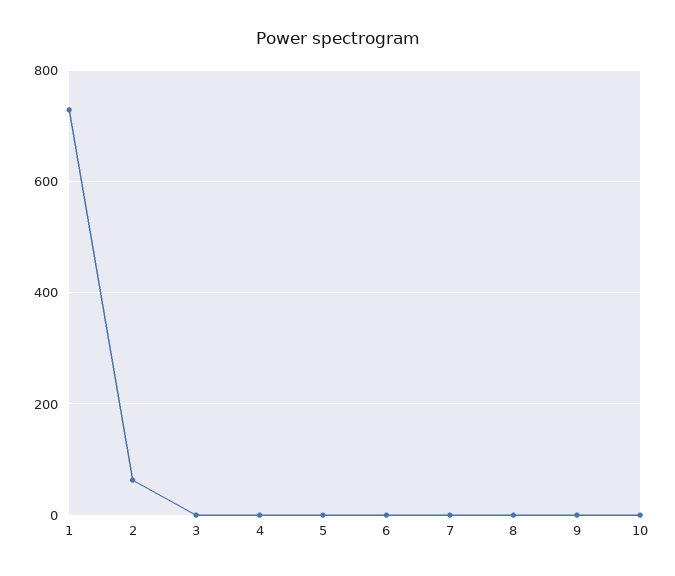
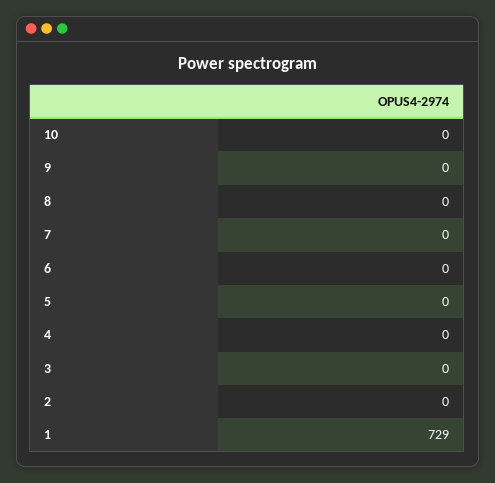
  {
    "1": 729,
-   "2": 60,
+   "2": 0,
    "3": 0,
    "4": 0,
    "5": 0,
    "6": 0,
    "7": 0,
    "8": 0,
    "9": 0,
    "10": 0
  }

